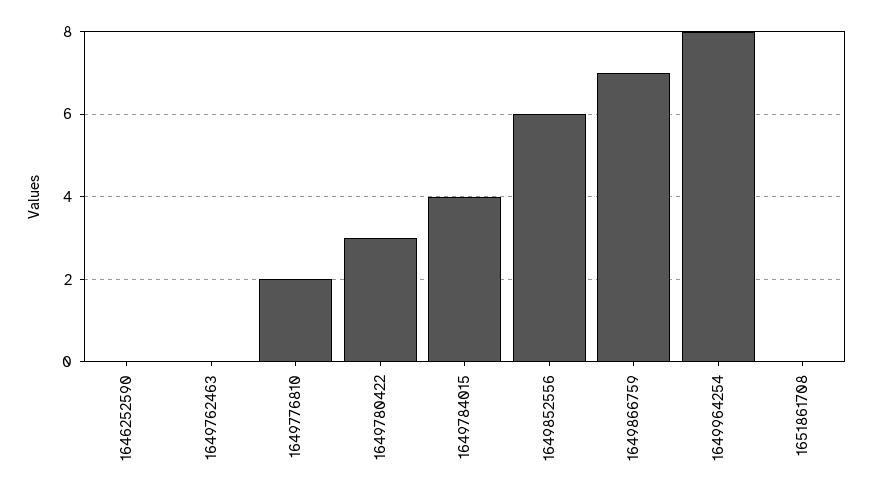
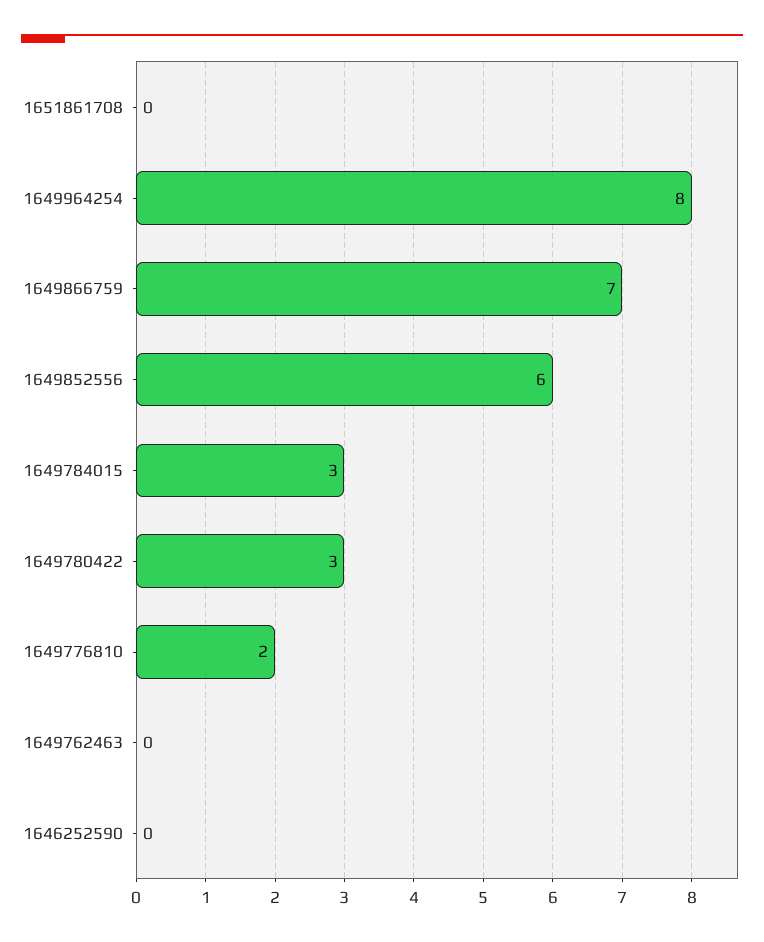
  {
    "1646252590": 0,
    "1649762463": 0,
    "1649776810": 2,
    "1649780422": 3,
-   "1649784015": 4,
+   "1649784015": 3,
    "1649852556": 6,
    "1649866759": 7,
    "1649964254": 8,
    "1651861708": 0
  }

